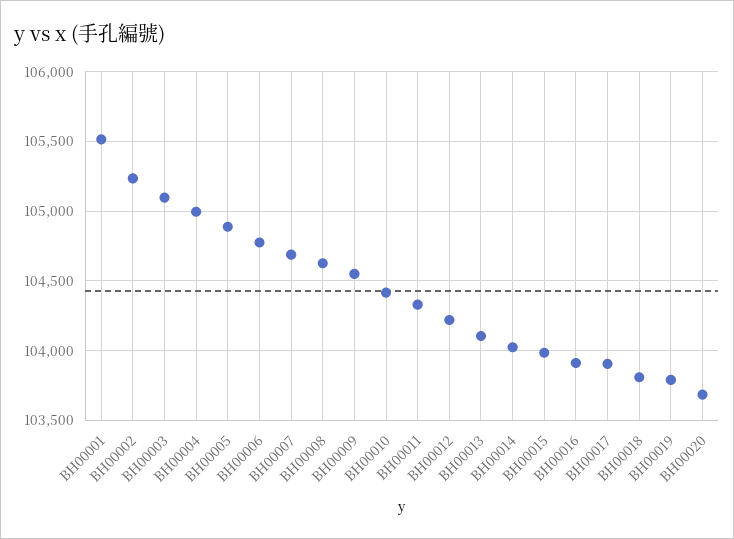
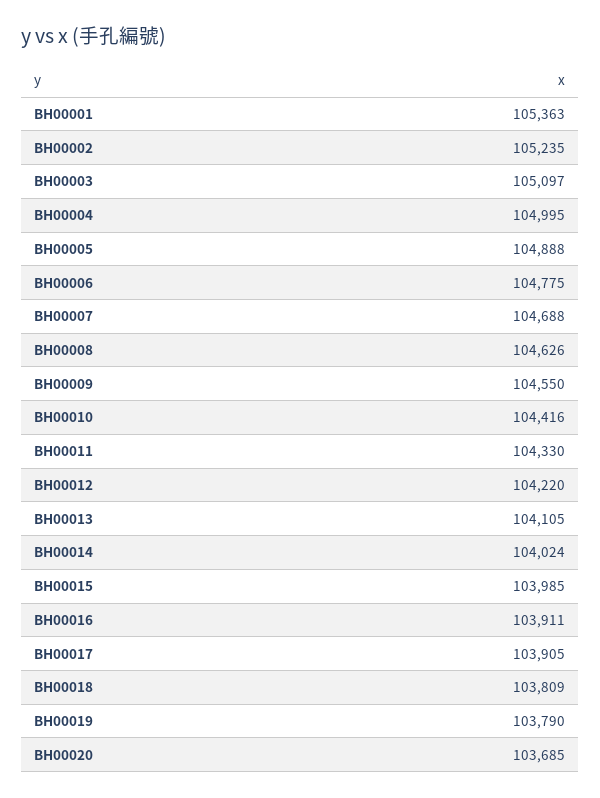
  {
-   "BH00001": 105500,
+   "BH00001": 105363,
    "BH00002": 105235,
    "BH00003": 105097,
    "BH00004": 104995,
    "BH00005": 104888,
    "BH00006": 104775,
    "BH00007": 104688,
    "BH00008": 104626,
    "BH00009": 104550,
    "BH00010": 104416,
    "BH00011": 104330,
    "BH00012": 104220,
    "BH00013": 104105,
    "BH00014": 104024,
    "BH00015": 103985,
    "BH00016": 103911,
    "BH00017": 103905,
    "BH00018": 103809,
    "BH00019": 103790,
    "BH00020": 103685
  }

